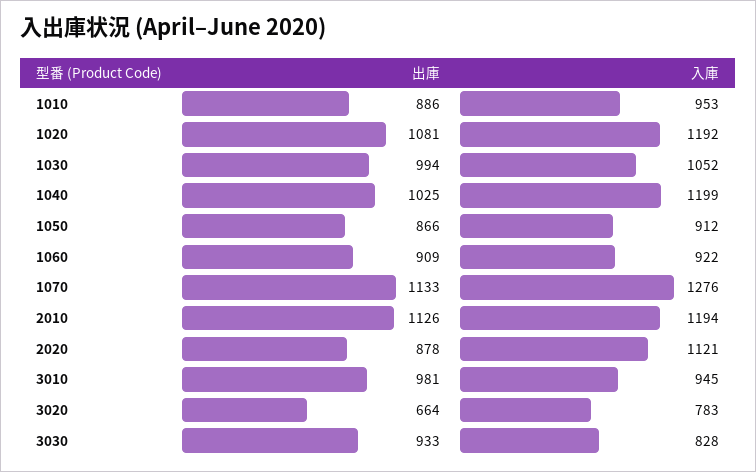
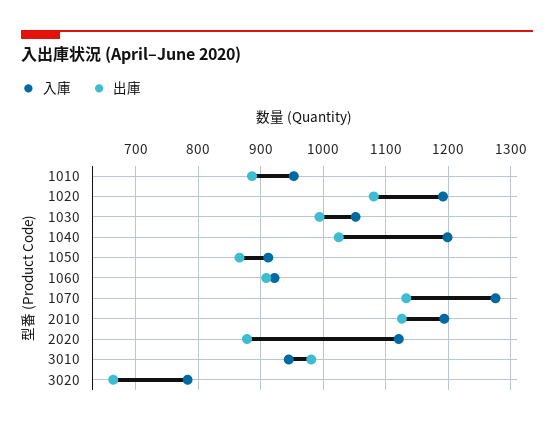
  {
    "出庫": {
      "1010": 886,
      "1020": 1081,
      "1030": 994,
      "1040": 1025,
      "1050": 866,
      "1060": 909,
      "1070": 1133,
      "2010": 1126,
      "2020": 878,
      "3010": 981,
-     "3020": 664,
+     "3020": 664
-     "3030": 933
    },
    "入庫": {
      "1010": 953,
      "1020": 1192,
      "1030": 1052,
      "1040": 1199,
      "1050": 912,
      "1060": 922,
      "1070": 1276,
      "2010": 1194,
      "2020": 1121,
      "3010": 945,
-     "3020": 783,
+     "3020": 783
-     "3030": 828
    }
  }

